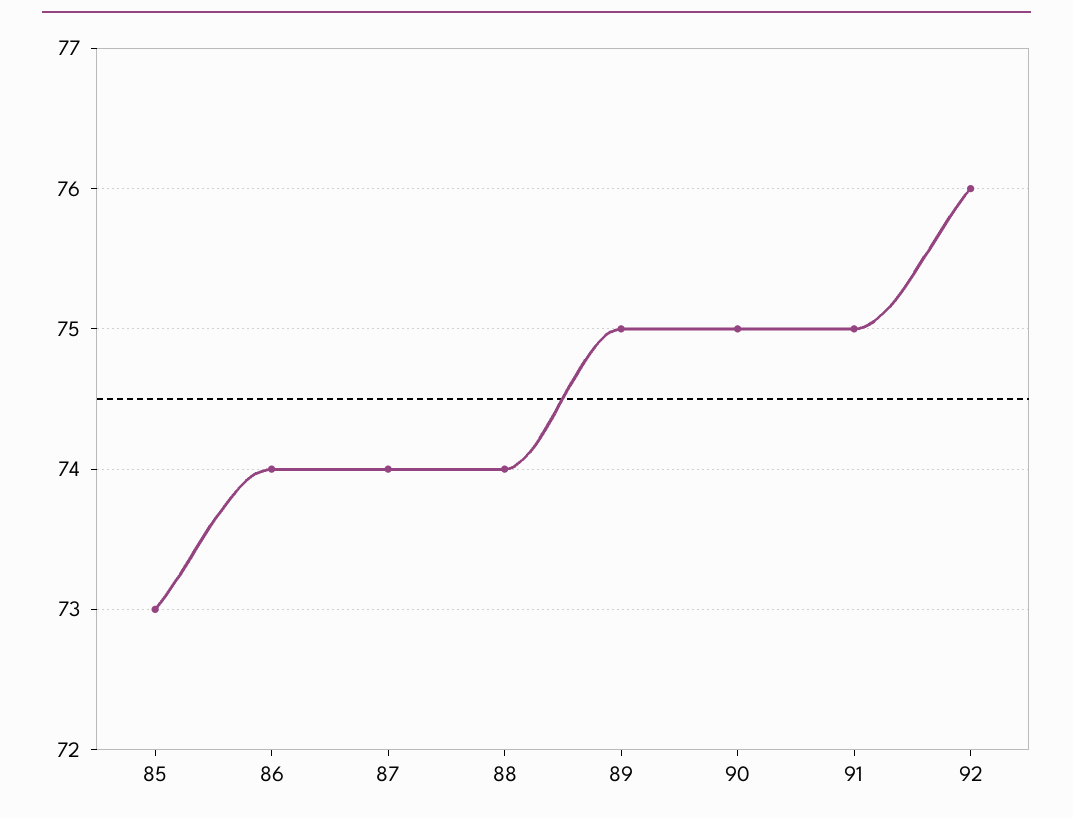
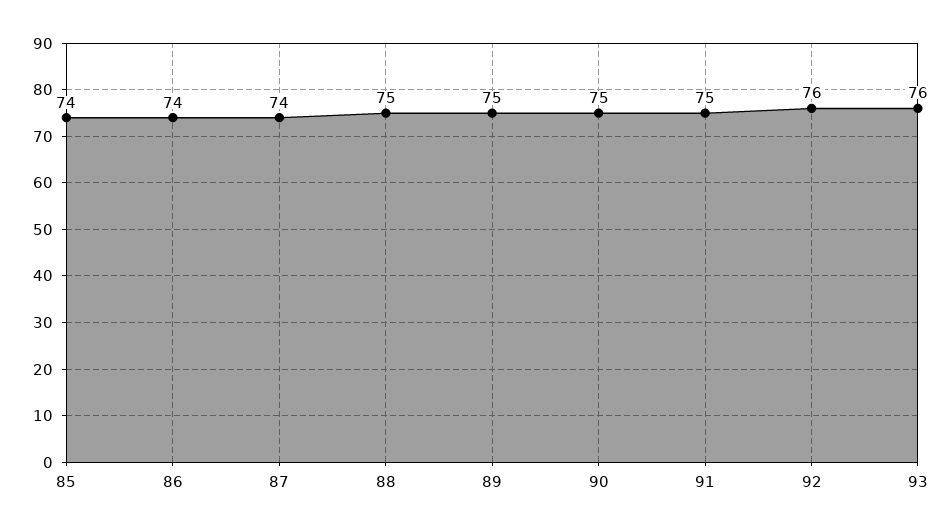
  {
-   "85": 73,
+   "85": 74,
    "86": 74,
    "87": 74,
-   "88": 74,
+   "88": 75,
    "89": 75,
    "90": 75,
    "91": 75,
-   "92": 76
+   "92": 76,
+   "93": 76
  }

